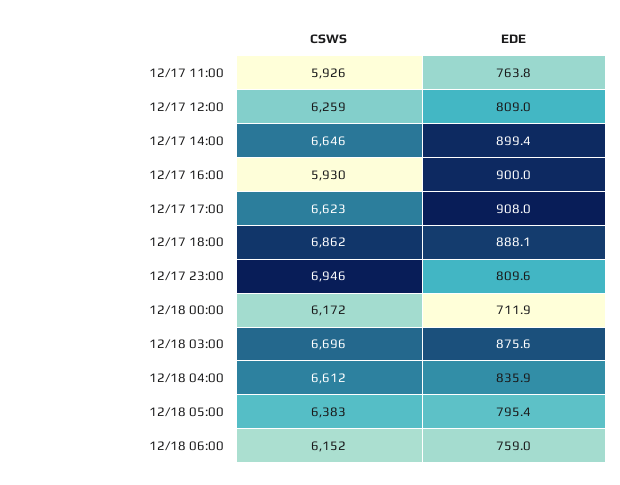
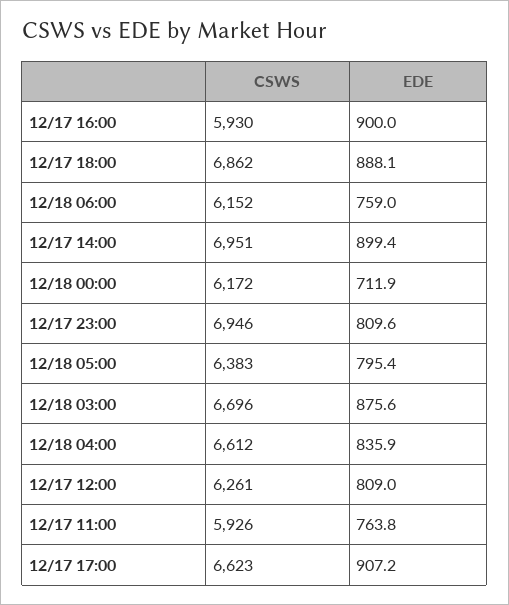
  {
    "CSWS": {
      "12/17 11:00": 5926,
-     "12/17 12:00": 6259,
+     "12/17 12:00": 6261,
-     "12/17 14:00": 6646,
+     "12/17 14:00": 6951,
      "12/17 16:00": 5930,
      "12/17 17:00": 6623,
      "12/17 18:00": 6862,
      "12/17 23:00": 6946,
      "12/18 00:00": 6172,
      "12/18 03:00": 6696,
      "12/18 04:00": 6612,
      "12/18 05:00": 6383,
      "12/18 06:00": 6152
    },
    "EDE": {
      "12/17 11:00": 763.8,
      "12/17 12:00": 809,
      "12/17 14:00": 899.4,
      "12/17 16:00": 900,
-     "12/17 17:00": 908,
+     "12/17 17:00": 907.2,
      "12/17 18:00": 888.1,
      "12/17 23:00": 809.6,
      "12/18 00:00": 711.9,
      "12/18 03:00": 875.6,
      "12/18 04:00": 835.9,
      "12/18 05:00": 795.4,
      "12/18 06:00": 759
    }
  }

